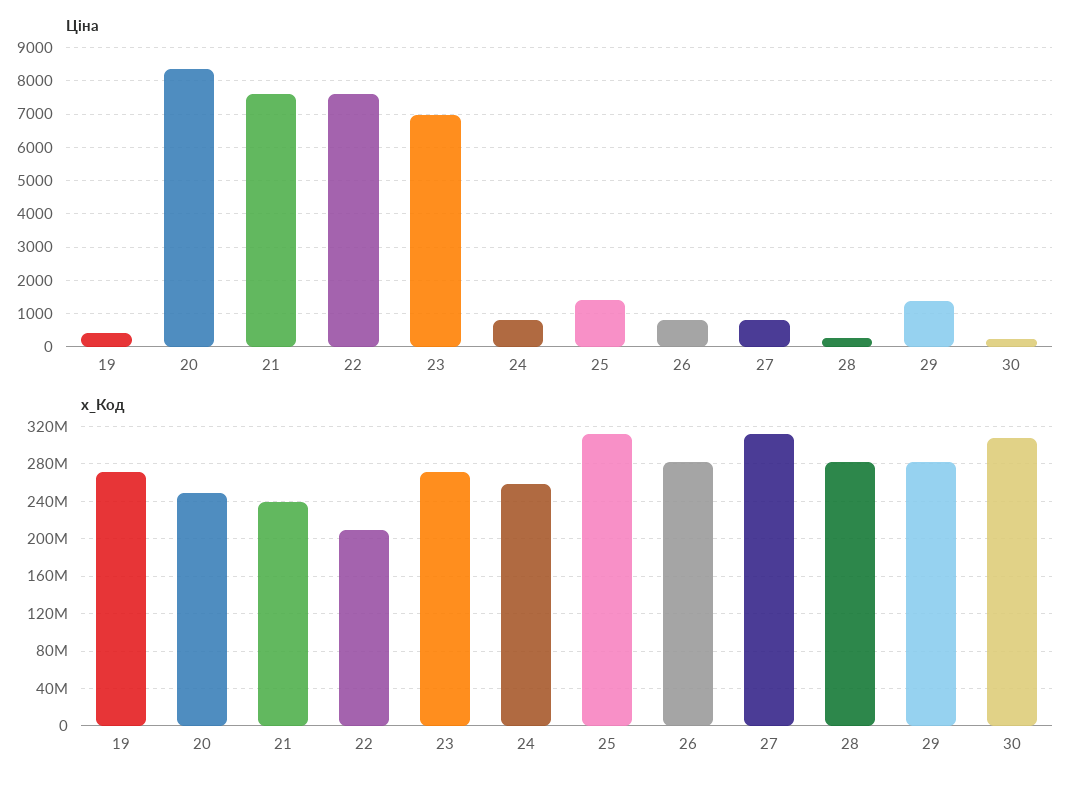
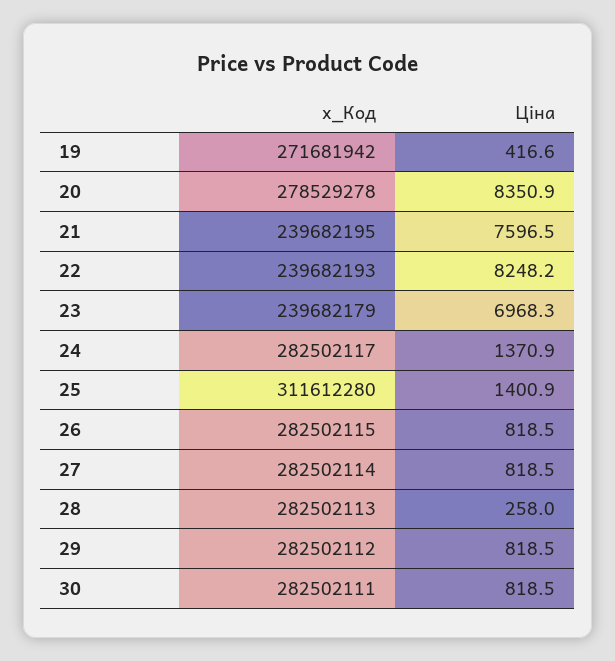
  {
    "Ціна": {
      "19": 416.6,
      "20": 8350.9,
      "21": 7596.5,
-     "22": 7600,
+     "22": 8248.2,
      "23": 6968.3,
-     "24": 800,
+     "24": 1370.9,
      "25": 1400.9,
      "26": 818.5,
      "27": 818.5,
      "28": 258,
-     "29": 1400,
+     "29": 818.5,
-     "30": 200
+     "30": 818.5
    },
    "x_Код": {
      "19": 271681942,
-     "20": 250000000,
+     "20": 278529278,
      "21": 239682195,
-     "22": 210000000,
+     "22": 239682193,
-     "23": 270000000,
+     "23": 239682179,
-     "24": 260000000,
+     "24": 282502117,
      "25": 311612280,
      "26": 282502115,
-     "27": 310000000,
+     "27": 282502114,
      "28": 282502113,
      "29": 282502112,
-     "30": 310000000
+     "30": 282502111
    }
  }

